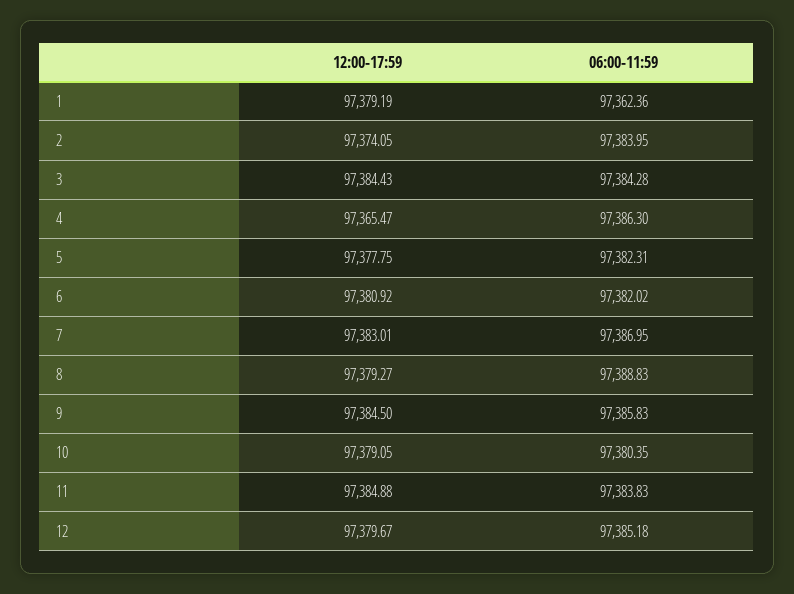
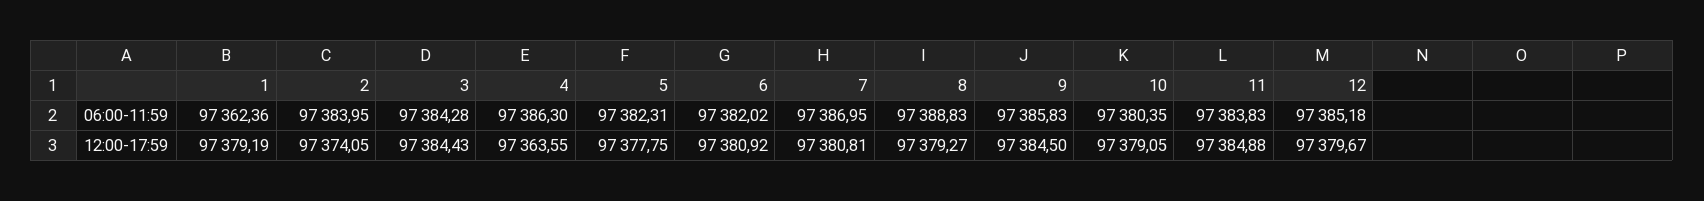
  {
    "12:00-17:59": {
      "1": 97379.19,
      "2": 97374.05,
      "3": 97384.43,
-     "4": 97365.47,
+     "4": 97363.55,
      "5": 97377.75,
      "6": 97380.92,
-     "7": 97383.01,
+     "7": 97380.81,
      "8": 97379.27,
      "9": 97384.5,
      "10": 97379.05,
      "11": 97384.88,
      "12": 97379.67
    },
    "06:00-11:59": {
      "1": 97362.36,
      "2": 97383.95,
      "3": 97384.28,
      "4": 97386.3,
      "5": 97382.31,
      "6": 97382.02,
      "7": 97386.95,
      "8": 97388.83,
      "9": 97385.83,
      "10": 97380.35,
      "11": 97383.83,
      "12": 97385.18
    }
  }

